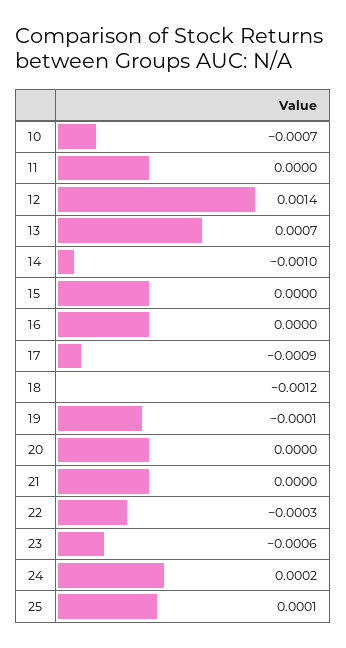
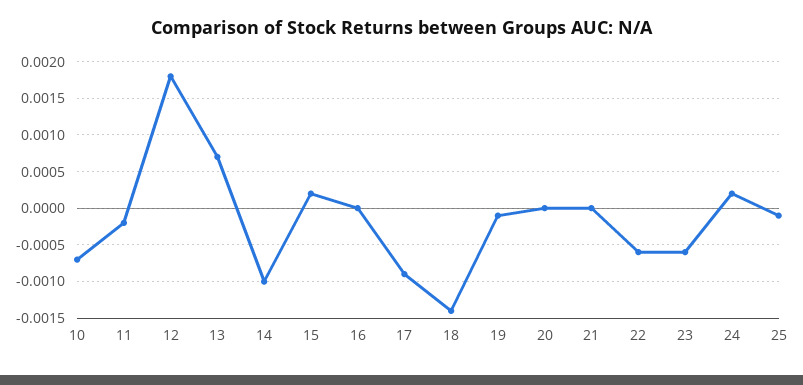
  {
    "10": -0.0007,
-   "11": 0,
+   "11": -0.0002,
-   "12": 0.0014,
+   "12": 0.0018,
    "13": 0.0007,
    "14": -0.001,
-   "15": 0,
+   "15": 0.0002,
    "16": 0,
    "17": -0.0009,
-   "18": -0.0012,
+   "18": -0.0014,
    "19": -0.0001,
    "20": 0,
    "21": 0,
-   "22": -0.0003,
+   "22": -0.0006,
    "23": -0.0006,
    "24": 0.0002,
-   "25": 0.0001
+   "25": -0.0001
  }

